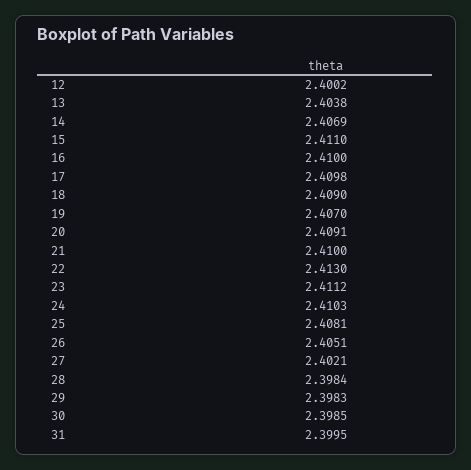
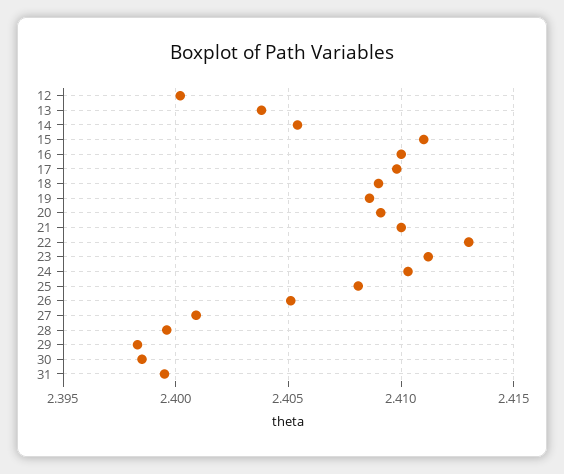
  {
    "12": 2.4002,
    "13": 2.4038,
-   "14": 2.4069,
+   "14": 2.4055,
    "15": 2.411,
    "16": 2.41,
    "17": 2.4098,
    "18": 2.409,
-   "19": 2.407,
+   "19": 2.4085,
    "20": 2.4091,
    "21": 2.41,
    "22": 2.413,
    "23": 2.4112,
    "24": 2.4103,
    "25": 2.4081,
    "26": 2.4051,
-   "27": 2.4021,
+   "27": 2.401,
-   "28": 2.3984,
+   "28": 2.3995,
    "29": 2.3983,
    "30": 2.3985,
    "31": 2.3995
  }

